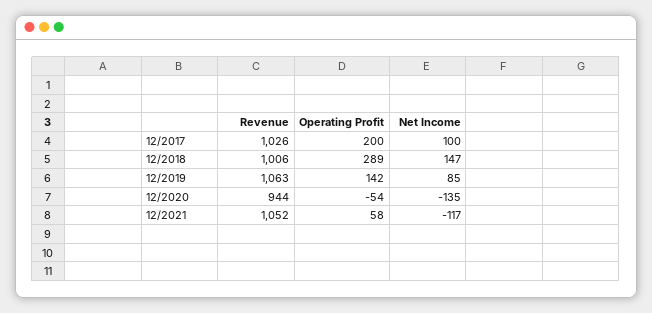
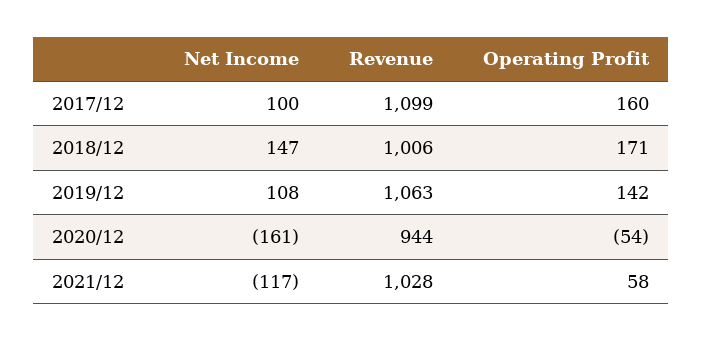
  {
    "Revenue": {
-     "12/2017": 1026,
+     "12/2017": 1099,
      "12/2018": 1006,
      "12/2019": 1063,
      "12/2020": 944,
-     "12/2021": 1052
+     "12/2021": 1028
    },
    "Operating Profit": {
-     "12/2017": 200,
+     "12/2017": 160,
-     "12/2018": 289,
+     "12/2018": 171,
      "12/2019": 142,
      "12/2020": -54,
      "12/2021": 58
    },
    "Net Income": {
      "12/2017": 100,
      "12/2018": 147,
-     "12/2019": 85,
+     "12/2019": 108,
-     "12/2020": -135,
+     "12/2020": -161,
      "12/2021": -117
    }
  }

